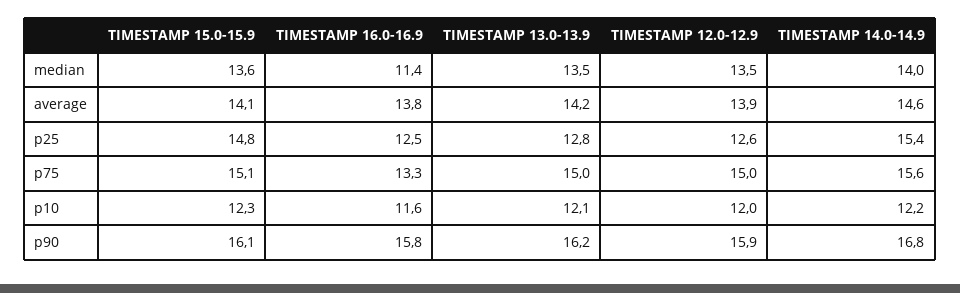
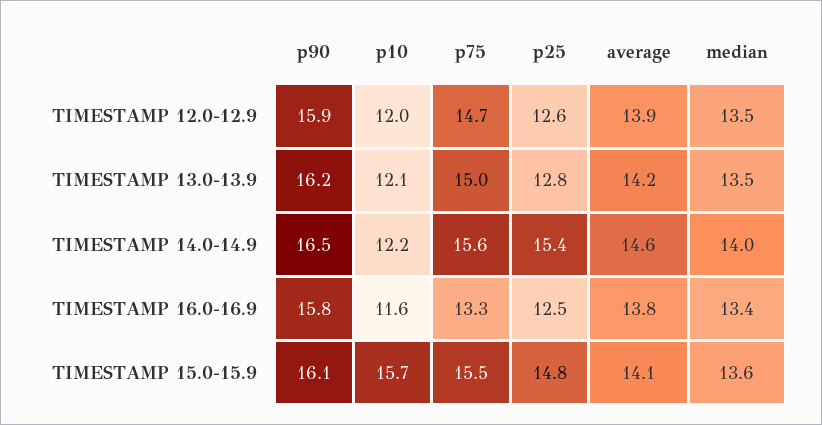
  {
    "TIMESTAMP 15.0-15.9": {
      "median": 13.6,
      "average": 14.1,
      "p25": 14.8,
-     "p75": 15.1,
+     "p75": 15.5,
-     "p10": 12.3,
+     "p10": 15.7,
      "p90": 16.1
    },
    "TIMESTAMP 16.0-16.9": {
-     "median": 11.4,
+     "median": 13.4,
      "average": 13.8,
      "p25": 12.5,
      "p75": 13.3,
      "p10": 11.6,
      "p90": 15.8
    },
    "TIMESTAMP 13.0-13.9": {
      "median": 13.5,
      "average": 14.2,
      "p25": 12.8,
      "p75": 15,
      "p10": 12.1,
      "p90": 16.2
    },
    "TIMESTAMP 12.0-12.9": {
      "median": 13.5,
      "average": 13.9,
      "p25": 12.6,
-     "p75": 15,
+     "p75": 14.7,
      "p10": 12,
      "p90": 15.9
    },
    "TIMESTAMP 14.0-14.9": {
      "median": 14,
      "average": 14.6,
      "p25": 15.4,
      "p75": 15.6,
      "p10": 12.2,
-     "p90": 16.8
+     "p90": 16.5
    }
  }

